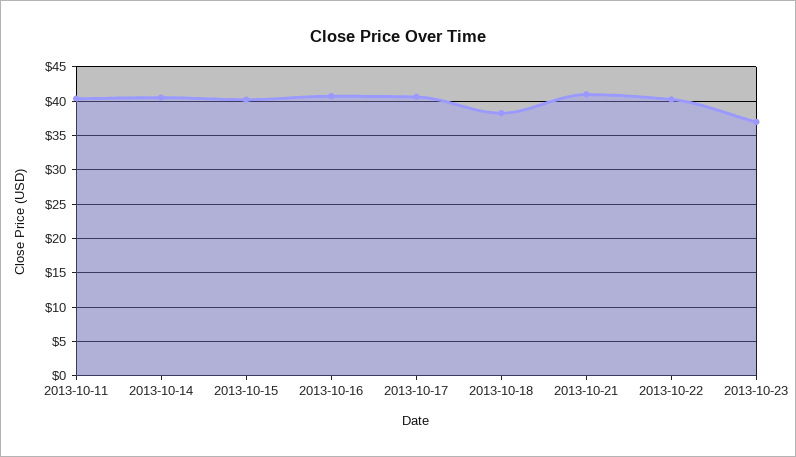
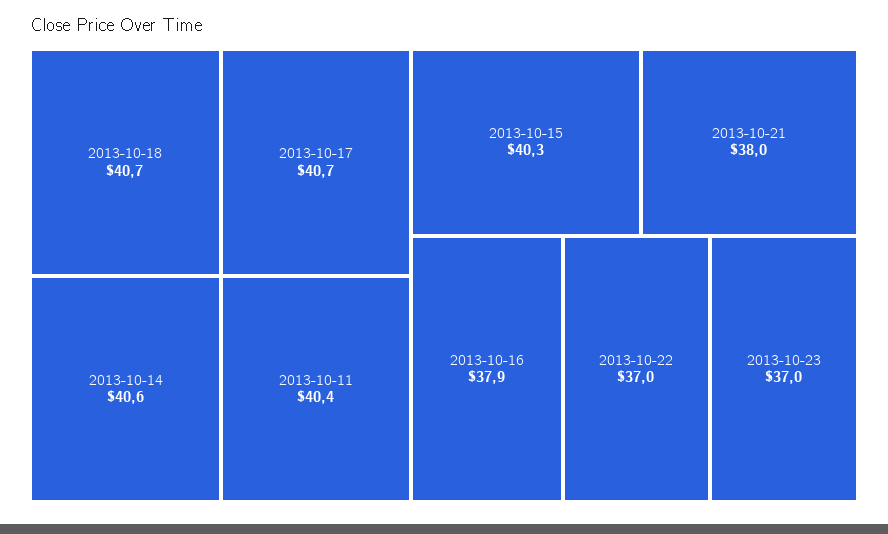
  {
    "2013-10-11": 40.4,
    "2013-10-14": 40.6,
    "2013-10-15": 40.3,
-   "2013-10-16": 41,
+   "2013-10-16": 37.9,
    "2013-10-17": 40.7,
-   "2013-10-18": 38,
+   "2013-10-18": 40.7,
-   "2013-10-21": 41,
+   "2013-10-21": 38,
-   "2013-10-22": 40,
+   "2013-10-22": 37,
    "2013-10-23": 37
  }

